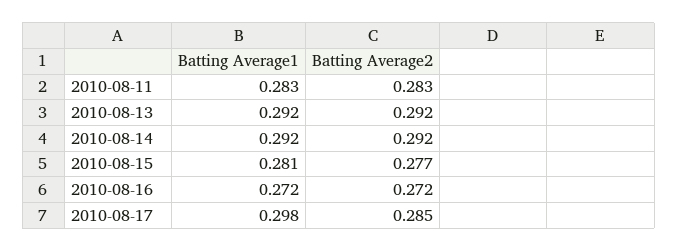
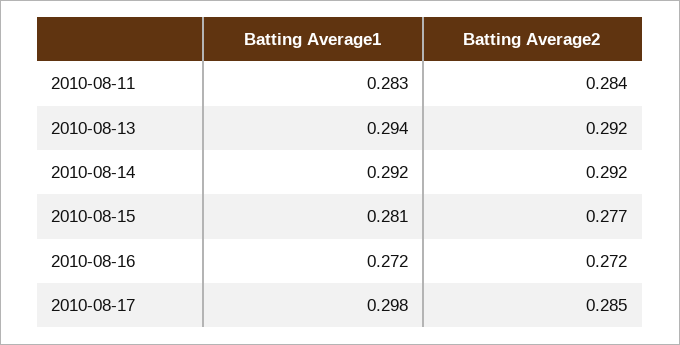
  {
    "Batting Average1": {
      "2010-08-11": 0.283,
-     "2010-08-13": 0.292,
+     "2010-08-13": 0.294,
      "2010-08-14": 0.292,
      "2010-08-15": 0.281,
      "2010-08-16": 0.272,
      "2010-08-17": 0.298
    },
    "Batting Average2": {
-     "2010-08-11": 0.283,
+     "2010-08-11": 0.284,
      "2010-08-13": 0.292,
      "2010-08-14": 0.292,
      "2010-08-15": 0.277,
      "2010-08-16": 0.272,
      "2010-08-17": 0.285
    }
  }

